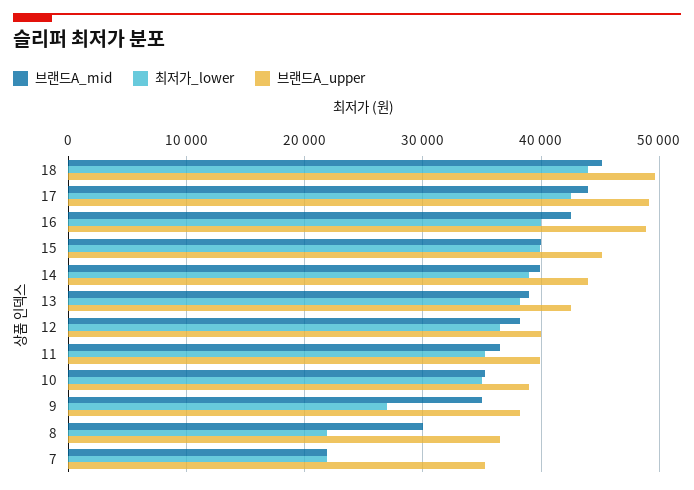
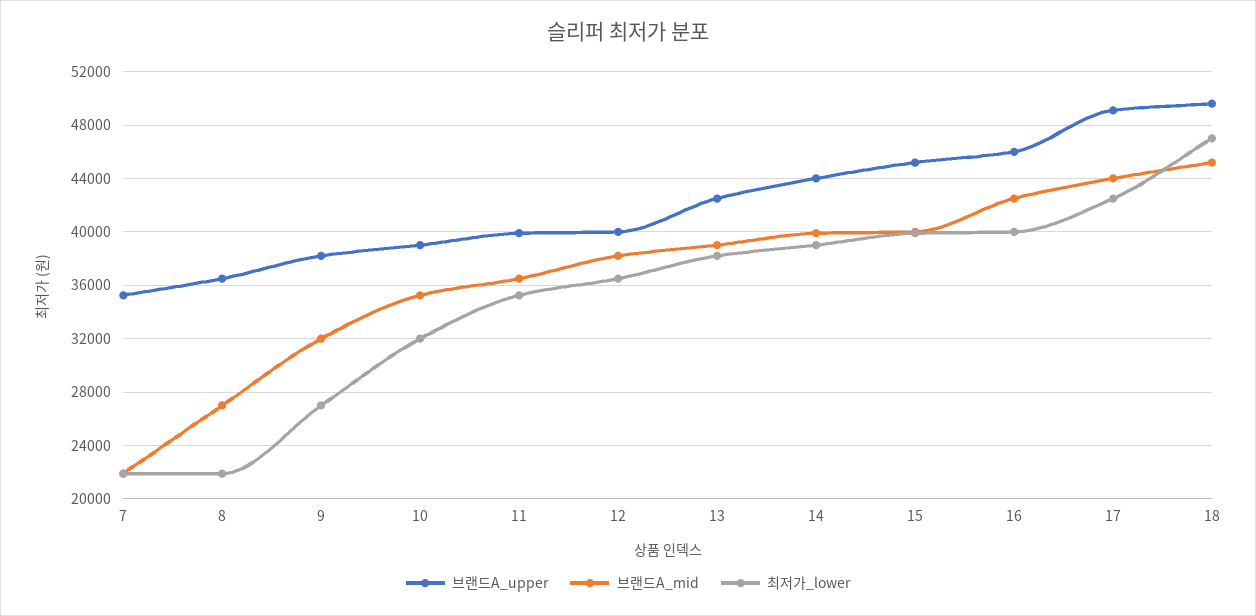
  {
    "브랜드A_mid": {
      "18": 45000,
      "17": 44000,
      "16": 42500,
      "15": 40000,
      "14": 40000,
      "13": 39000,
      "12": 38000,
      "11": 36500,
      "10": 35500,
-     "9": 35000,
+     "9": 32000,
-     "8": 30000,
+     "8": 27000,
      "7": 22000
    },
    "최저가_lower": {
-     "18": 44000,
+     "18": 47000,
      "17": 42500,
      "16": 40000,
      "15": 40000,
      "14": 39000,
      "13": 38000,
      "12": 36500,
      "11": 35500,
-     "10": 35000,
+     "10": 32000,
      "9": 27000,
      "8": 22000,
      "7": 22000
    },
    "브랜드A_upper": {
      "18": 49500,
      "17": 49000,
-     "16": 49000,
+     "16": 46000,
      "15": 45000,
      "14": 44000,
      "13": 42500,
      "12": 40000,
      "11": 40000,
      "10": 39000,
      "9": 38000,
      "8": 36500,
      "7": 35500
    }
  }

